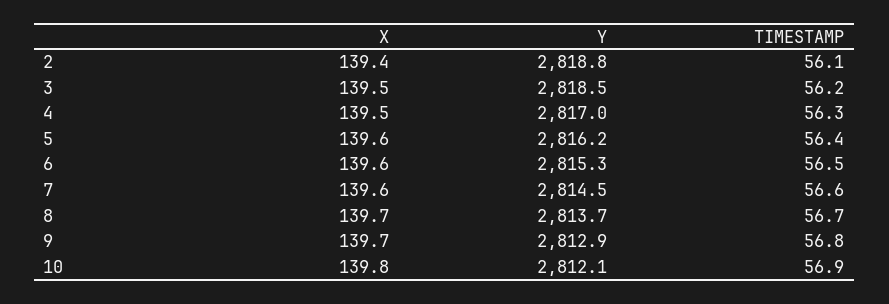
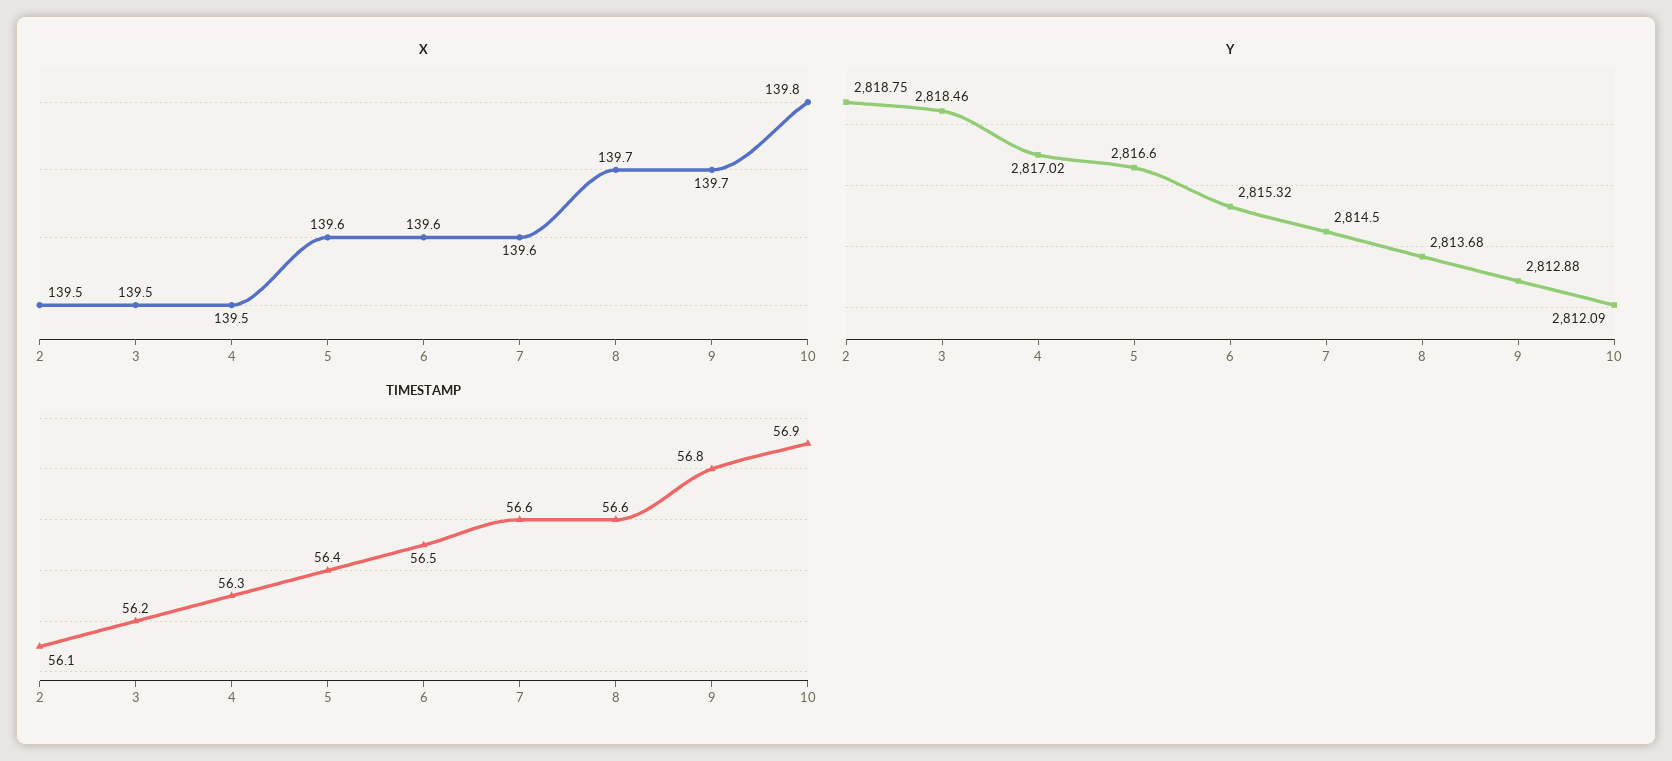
  {
    "X": {
-     "2": 139.4,
+     "2": 139.5,
      "3": 139.5,
      "4": 139.5,
      "5": 139.6,
      "6": 139.6,
      "7": 139.6,
      "8": 139.7,
      "9": 139.7,
      "10": 139.8
    },
    "Y": {
      "2": 2818.75,
      "3": 2818.46,
      "4": 2817.02,
-     "5": 2816.2,
+     "5": 2816.6,
      "6": 2815.32,
      "7": 2814.5,
      "8": 2813.68,
      "9": 2812.88,
      "10": 2812.09
    },
    "TIMESTAMP": {
      "2": 56.1,
      "3": 56.2,
      "4": 56.3,
      "5": 56.4,
      "6": 56.5,
      "7": 56.6,
-     "8": 56.7,
+     "8": 56.6,
      "9": 56.8,
      "10": 56.9
    }
  }

